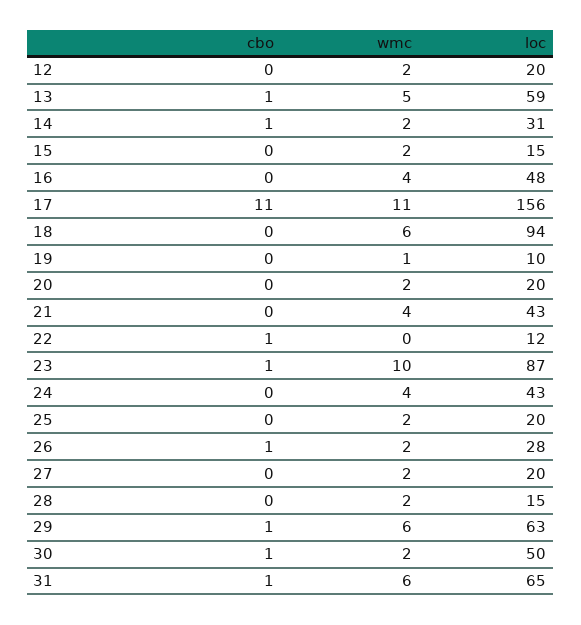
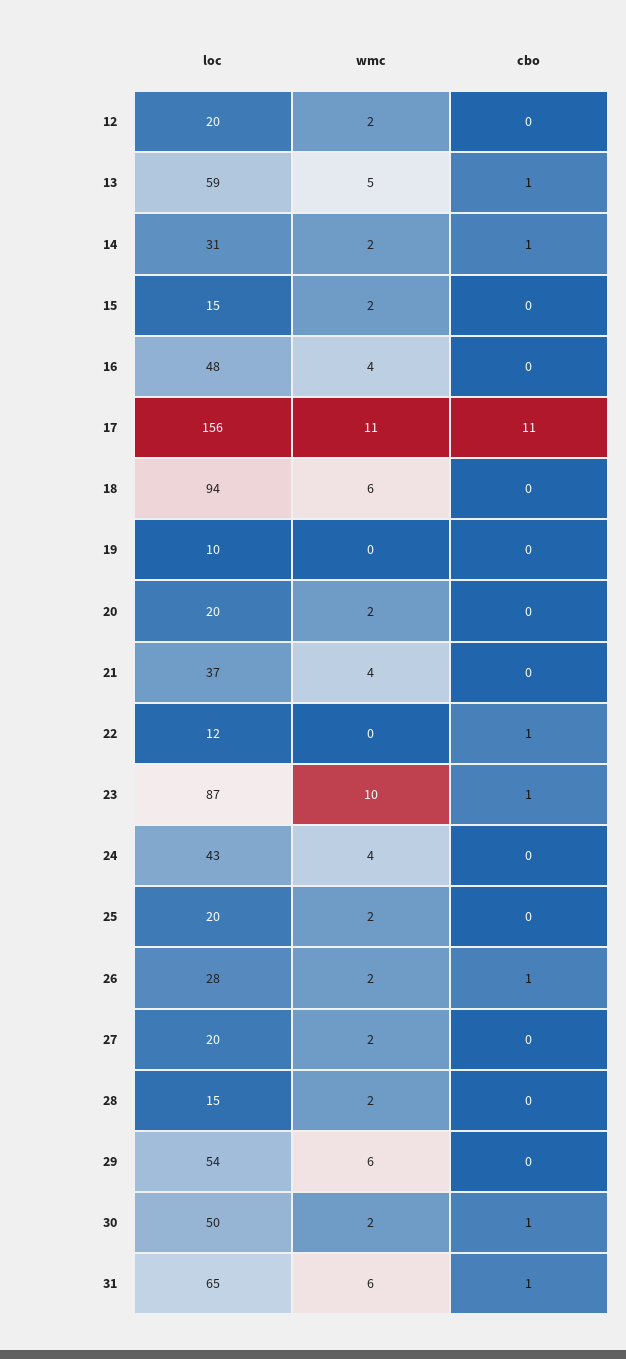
  {
    "cbo": {
      "12": 0,
      "13": 1,
      "14": 1,
      "15": 0,
      "16": 0,
      "17": 11,
      "18": 0,
      "19": 0,
      "20": 0,
      "21": 0,
      "22": 1,
      "23": 1,
      "24": 0,
      "25": 0,
      "26": 1,
      "27": 0,
      "28": 0,
-     "29": 1,
+     "29": 0,
      "30": 1,
      "31": 1
    },
    "wmc": {
      "12": 2,
      "13": 5,
      "14": 2,
      "15": 2,
      "16": 4,
      "17": 11,
      "18": 6,
-     "19": 1,
+     "19": 0,
      "20": 2,
      "21": 4,
      "22": 0,
      "23": 10,
      "24": 4,
      "25": 2,
      "26": 2,
      "27": 2,
      "28": 2,
      "29": 6,
      "30": 2,
      "31": 6
    },
    "loc": {
      "12": 20,
      "13": 59,
      "14": 31,
      "15": 15,
      "16": 48,
      "17": 156,
      "18": 94,
      "19": 10,
      "20": 20,
-     "21": 43,
+     "21": 37,
      "22": 12,
      "23": 87,
      "24": 43,
      "25": 20,
      "26": 28,
      "27": 20,
      "28": 15,
-     "29": 63,
+     "29": 54,
      "30": 50,
      "31": 65
    }
  }

